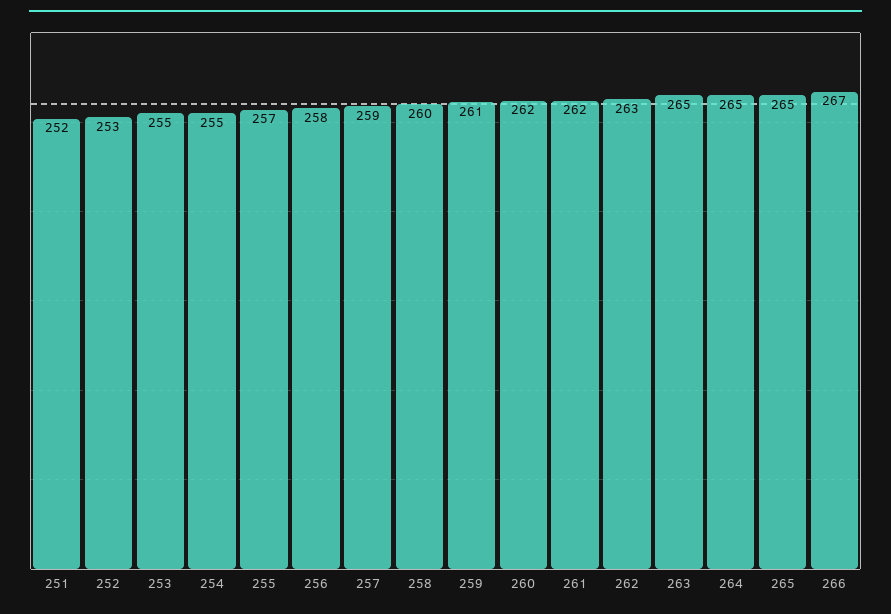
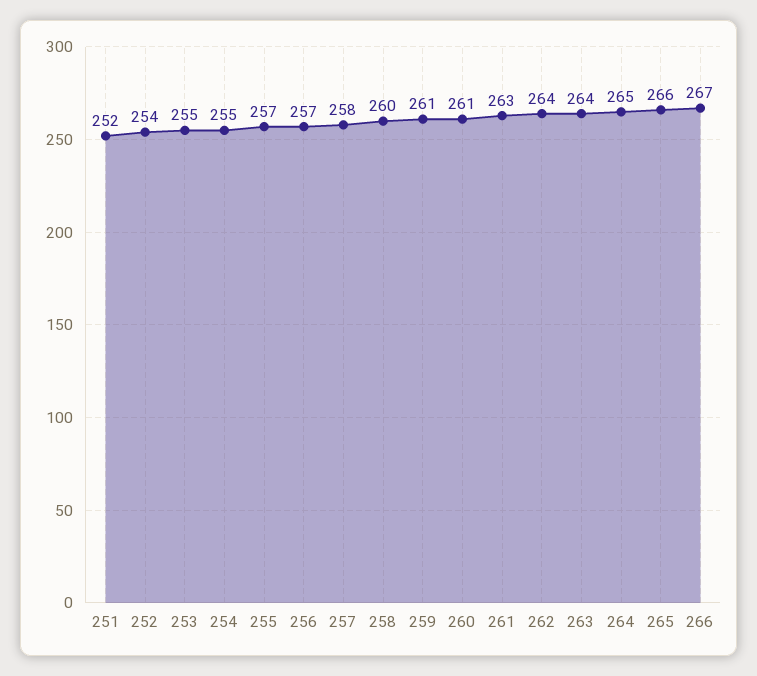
  {
    "251": 252,
-   "252": 253,
+   "252": 254,
    "253": 255,
    "254": 255,
    "255": 257,
-   "256": 258,
+   "256": 257,
-   "257": 259,
+   "257": 258,
    "258": 260,
    "259": 261,
-   "260": 262,
+   "260": 261,
-   "261": 262,
+   "261": 263,
-   "262": 263,
+   "262": 264,
-   "263": 265,
+   "263": 264,
    "264": 265,
-   "265": 265,
+   "265": 266,
    "266": 267
  }

